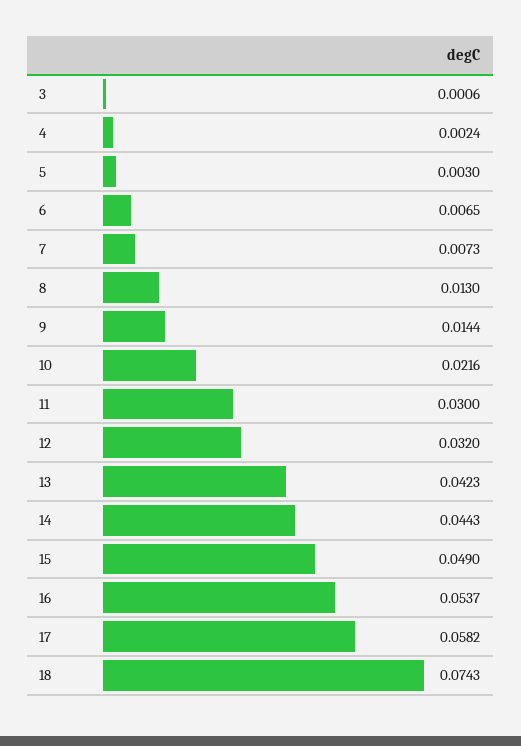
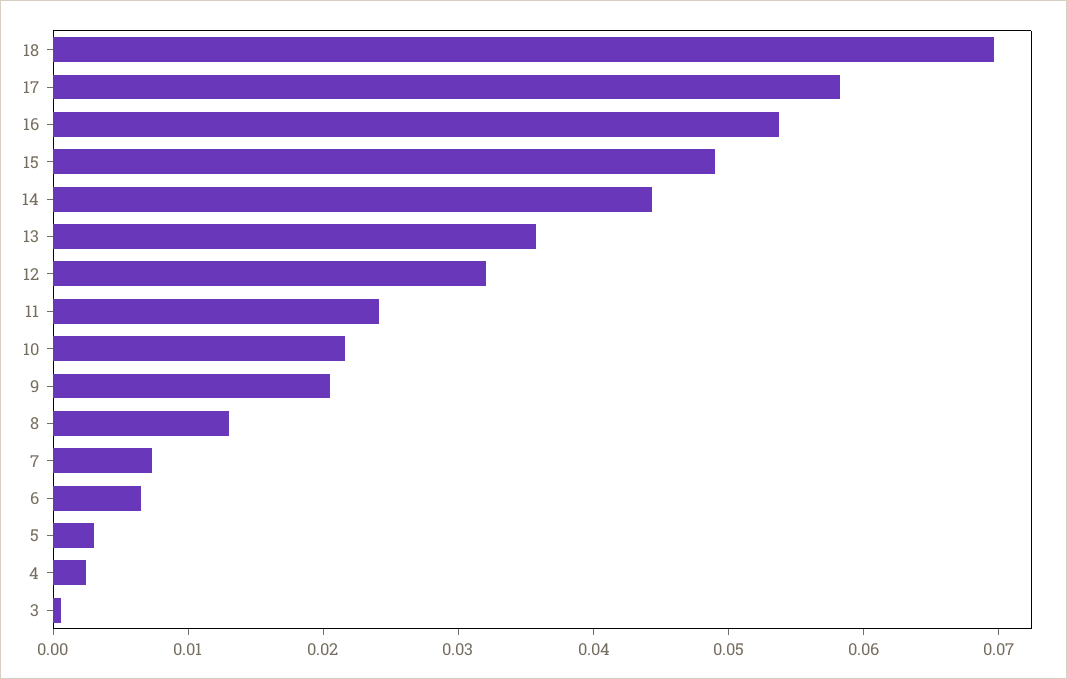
  {
    "3": 0.0006,
    "4": 0.0024,
    "5": 0.003,
    "6": 0.0065,
    "7": 0.0073,
    "8": 0.013,
-   "9": 0.0144,
+   "9": 0.02,
    "10": 0.0216,
-   "11": 0.03,
+   "11": 0.024,
    "12": 0.032,
-   "13": 0.0423,
+   "13": 0.036,
    "14": 0.0443,
    "15": 0.049,
    "16": 0.0537,
    "17": 0.0582,
-   "18": 0.0743
+   "18": 0.07
  }

